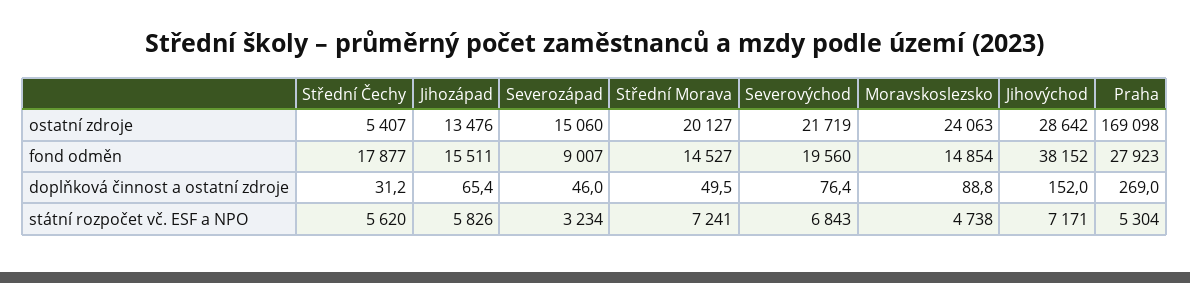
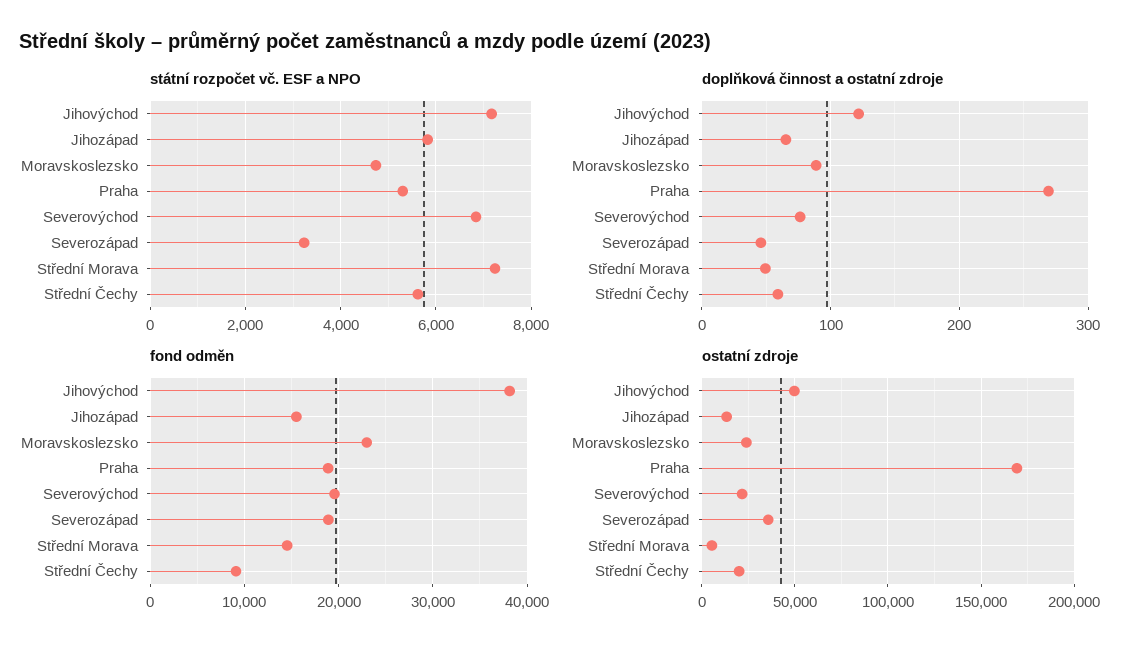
  {
    "ostatní zdroje": {
-     "Střední Čechy": 5407,
+     "Střední Čechy": 20000,
      "Jihozápad": 13476,
-     "Severozápad": 15060,
+     "Severozápad": 35000,
-     "Střední Morava": 20127,
+     "Střední Morava": 5000,
      "Severovýchod": 21719,
      "Moravskoslezsko": 24063,
-     "Jihovýchod": 28642,
+     "Jihovýchod": 50000,
      "Praha": 169098
    },
    "fond odměn": {
-     "Střední Čechy": 17877,
+     "Střední Čechy": 9000,
      "Jihozápad": 15511,
-     "Severozápad": 9007,
+     "Severozápad": 19000,
      "Střední Morava": 14527,
      "Severovýchod": 19560,
-     "Moravskoslezsko": 14854,
+     "Moravskoslezsko": 23000,
      "Jihovýchod": 38152,
-     "Praha": 27923
+     "Praha": 19000
    },
    "doplňková činnost a ostatní zdroje": {
-     "Střední Čechy": 31.2,
+     "Střední Čechy": 60,
      "Jihozápad": 65.4,
      "Severozápad": 46,
      "Střední Morava": 49.5,
      "Severovýchod": 76.4,
      "Moravskoslezsko": 88.8,
-     "Jihovýchod": 152,
+     "Jihovýchod": 120,
      "Praha": 269
    },
    "státní rozpočet vč. ESF a NPO": {
      "Střední Čechy": 5620,
      "Jihozápad": 5826,
      "Severozápad": 3234,
      "Střední Morava": 7241,
      "Severovýchod": 6843,
      "Moravskoslezsko": 4738,
      "Jihovýchod": 7171,
      "Praha": 5304
    }
  }

